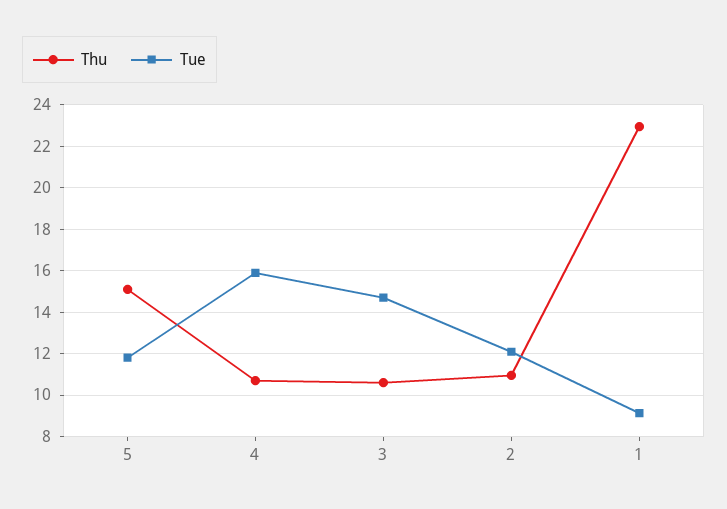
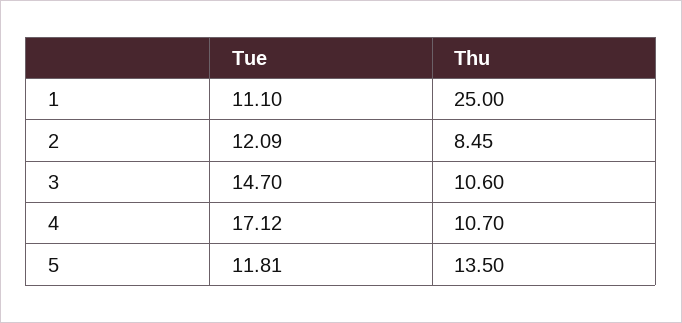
  {
    "Thu": {
-     "5": 15,
+     "5": 13.5,
      "4": 10.7,
      "3": 10.6,
-     "2": 11,
+     "2": 8.45,
-     "1": 23
+     "1": 25
    },
    "Tue": {
      "5": 11.81,
-     "4": 16,
+     "4": 17.12,
      "3": 14.7,
      "2": 12.09,
-     "1": 9
+     "1": 11.1
    }
  }

